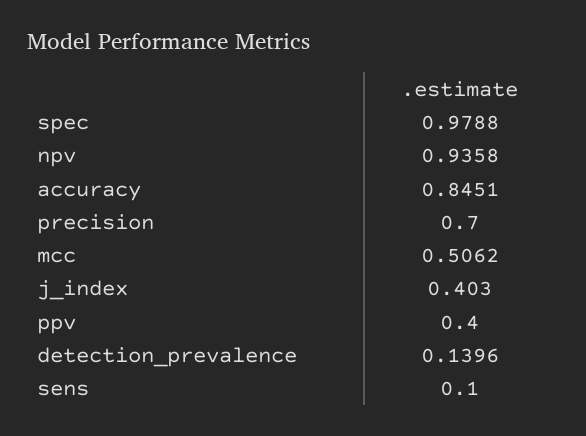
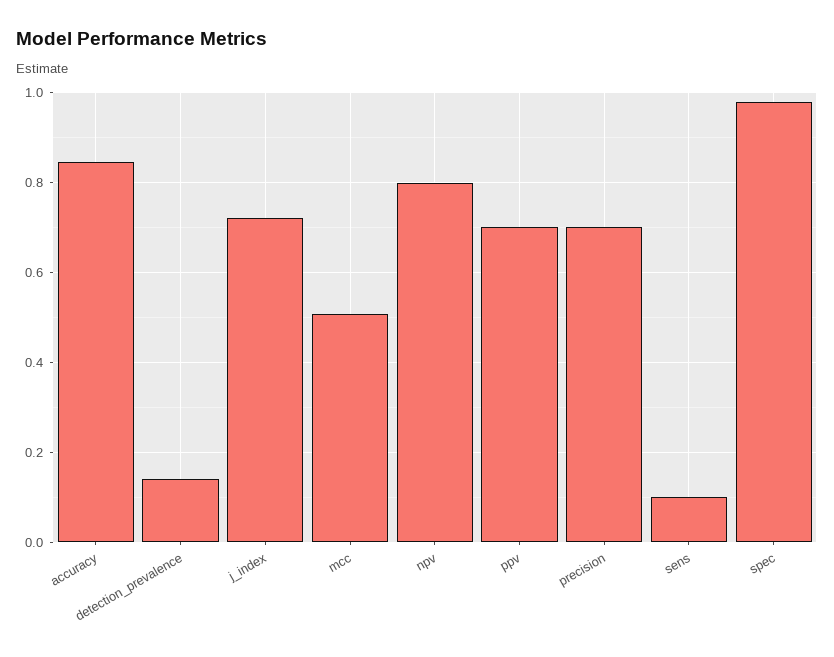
  {
    "spec": 0.9788,
-   "npv": 0.9358,
+   "npv": 0.8,
    "accuracy": 0.8451,
    "precision": 0.7,
    "mcc": 0.5062,
-   "j_index": 0.403,
+   "j_index": 0.72,
-   "ppv": 0.4,
+   "ppv": 0.7,
    "detection_prevalence": 0.1396,
    "sens": 0.1
  }

